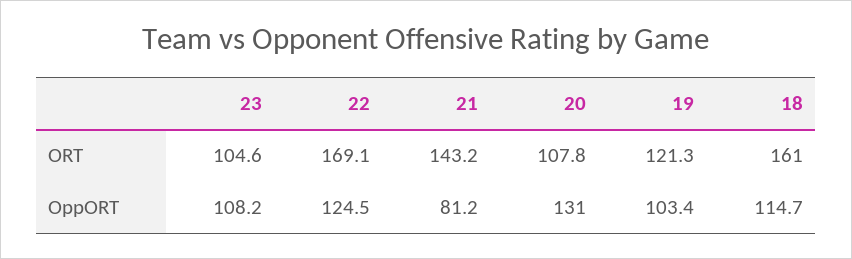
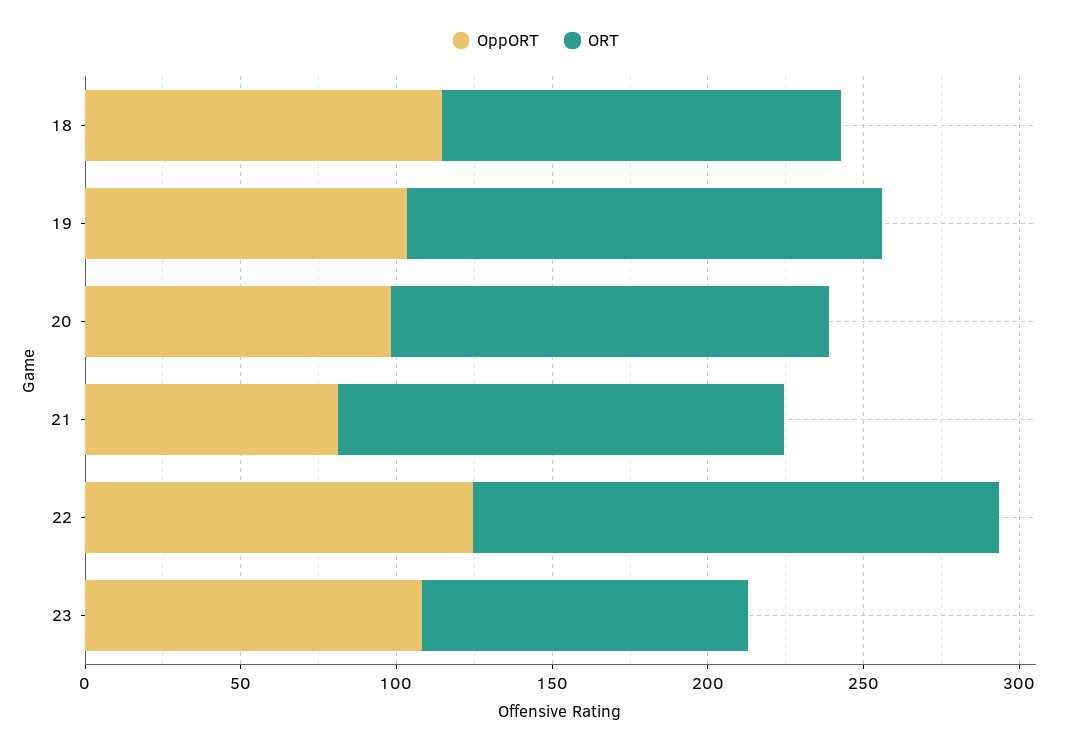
  {
    "ORT": {
      "23": 104.6,
      "22": 169.1,
      "21": 143.2,
-     "20": 107.8,
+     "20": 140,
-     "19": 121.3,
+     "19": 150,
-     "18": 161
+     "18": 130
    },
    "OppORT": {
      "23": 108.2,
      "22": 124.5,
      "21": 81.2,
-     "20": 131,
+     "20": 100,
      "19": 103.4,
      "18": 114.7
    }
  }

